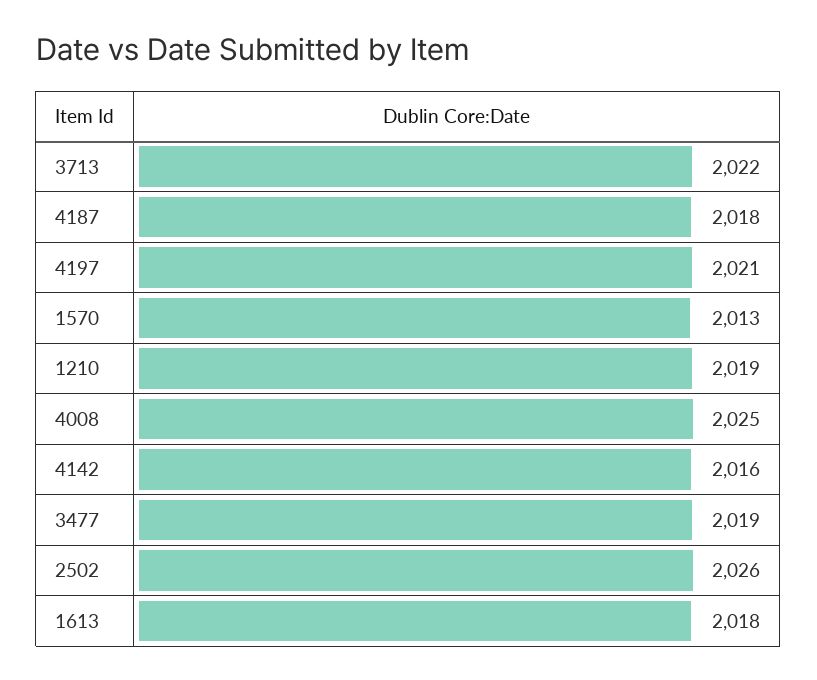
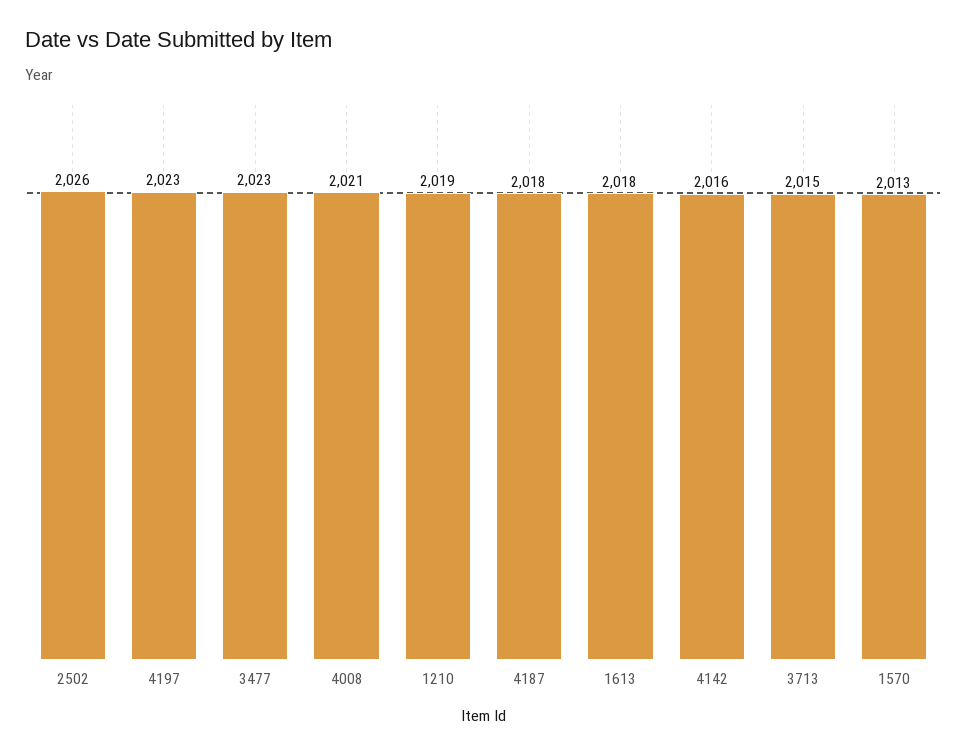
  {
-   "3713": 2022,
+   "3713": 2015,
    "4187": 2018,
-   "4197": 2021,
+   "4197": 2023,
    "1570": 2013,
    "1210": 2019,
-   "4008": 2025,
+   "4008": 2021,
    "4142": 2016,
-   "3477": 2019,
+   "3477": 2023,
    "2502": 2026,
    "1613": 2018
  }

